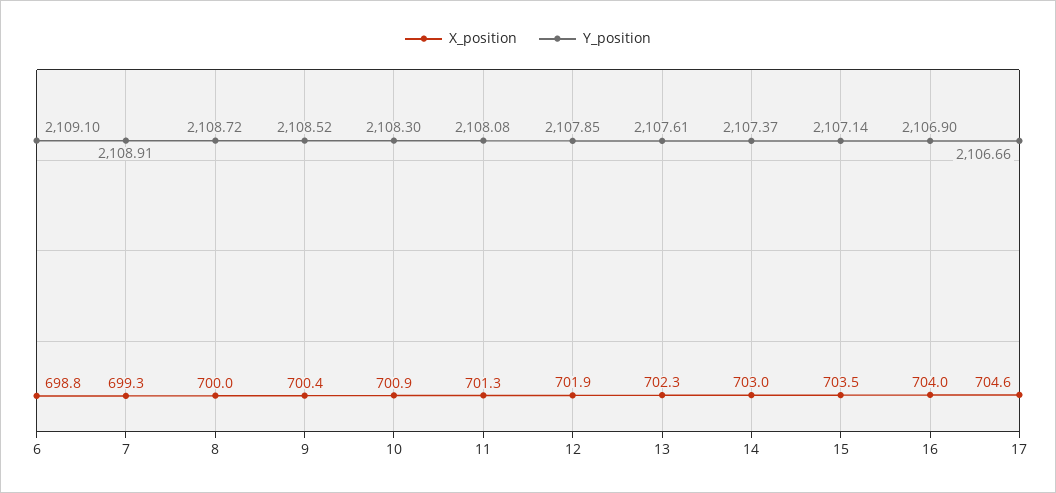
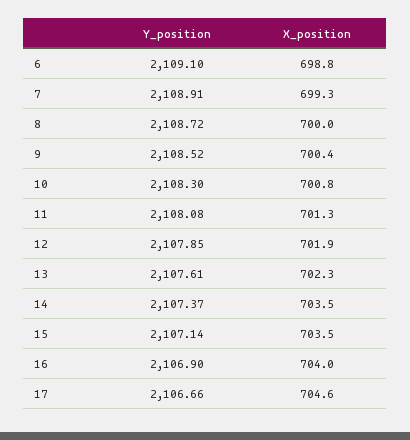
  {
    "X_position": {
      "6": 698.8,
      "7": 699.3,
      "8": 700,
      "9": 700.4,
-     "10": 700.9,
+     "10": 700.8,
      "11": 701.3,
      "12": 701.9,
      "13": 702.3,
-     "14": 703,
+     "14": 703.5,
      "15": 703.5,
      "16": 704,
      "17": 704.6
    },
    "Y_position": {
      "6": 2109.1,
      "7": 2108.91,
      "8": 2108.72,
      "9": 2108.52,
      "10": 2108.3,
      "11": 2108.08,
      "12": 2107.85,
      "13": 2107.61,
      "14": 2107.37,
      "15": 2107.14,
      "16": 2106.9,
      "17": 2106.66
    }
  }

